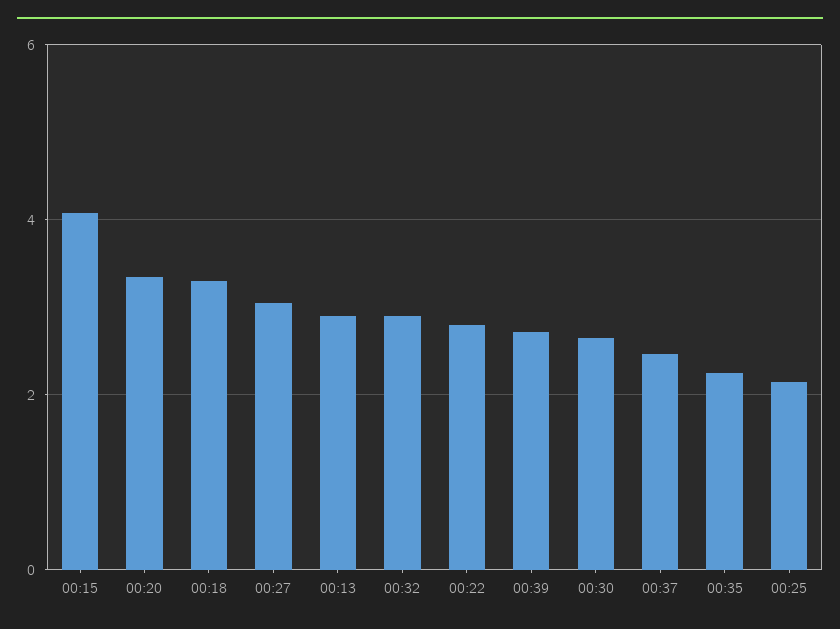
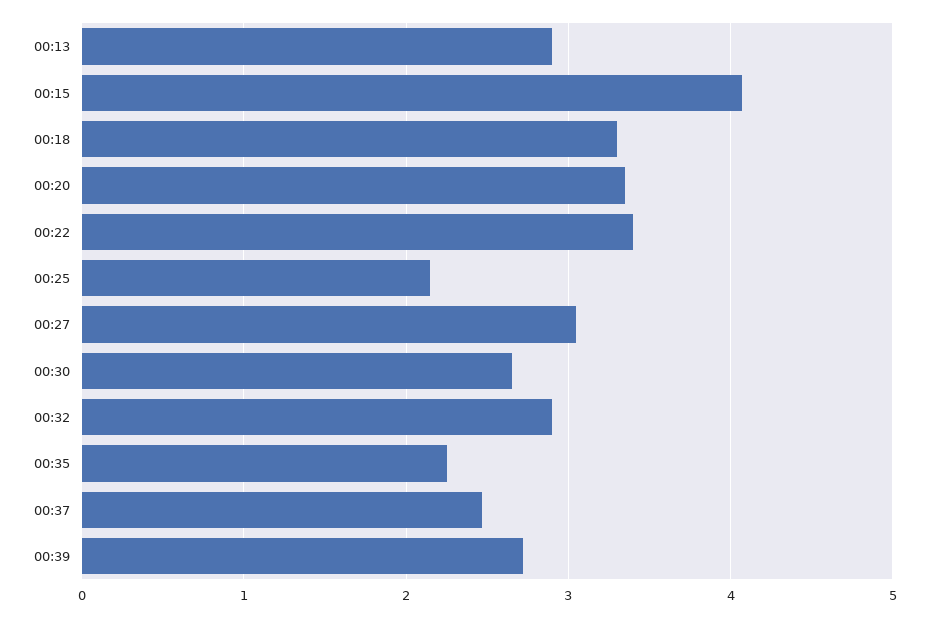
  {
    "00:15": 4.1,
    "00:20": 3.4,
    "00:18": 3.3,
    "00:27": 3.1,
    "00:13": 2.9,
    "00:32": 2.9,
-   "00:22": 2.8,
+   "00:22": 3.4,
    "00:39": 2.7,
    "00:30": 2.7,
    "00:37": 2.5,
    "00:35": 2.3,
    "00:25": 2.2
  }

